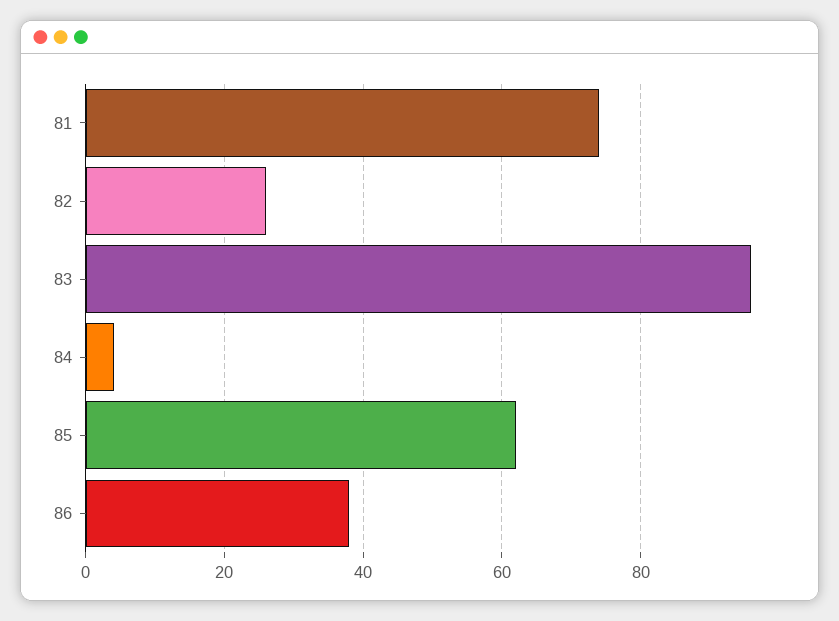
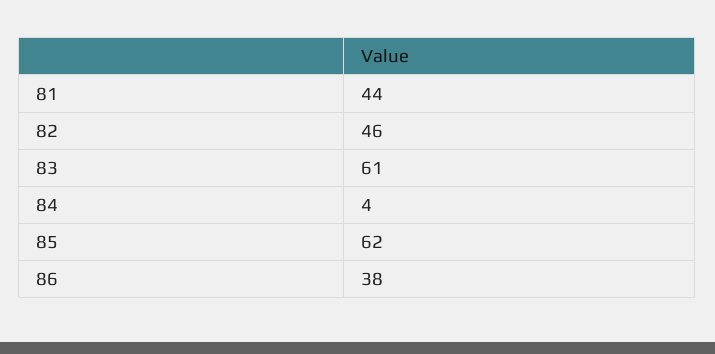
  {
-   "81": 75,
+   "81": 44,
-   "82": 25,
+   "82": 46,
-   "83": 95,
+   "83": 61,
    "84": 4,
    "85": 62,
    "86": 38
  }

